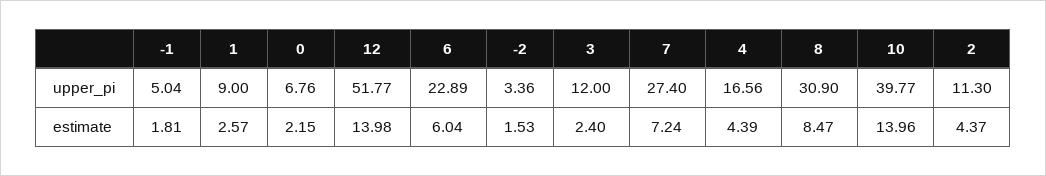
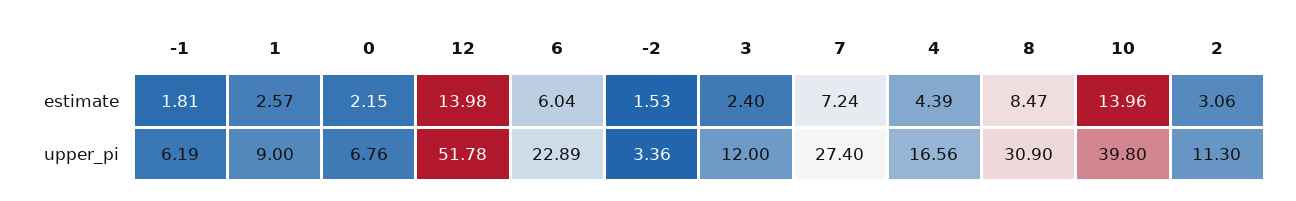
  {
    "-1": {
-     "upper_pi": 5.04,
+     "upper_pi": 6.19,
      "estimate": 1.81
    },
    "1": {
      "upper_pi": 9,
      "estimate": 2.57
    },
    "0": {
      "upper_pi": 6.76,
      "estimate": 2.15
    },
    "12": {
-     "upper_pi": 51.77,
+     "upper_pi": 51.78,
      "estimate": 13.98
    },
    "6": {
      "upper_pi": 22.89,
      "estimate": 6.04
    },
    "-2": {
      "upper_pi": 3.36,
      "estimate": 1.53
    },
    "3": {
      "upper_pi": 12,
      "estimate": 2.4
    },
    "7": {
      "upper_pi": 27.4,
      "estimate": 7.24
    },
    "4": {
      "upper_pi": 16.56,
      "estimate": 4.39
    },
    "8": {
      "upper_pi": 30.9,
      "estimate": 8.47
    },
    "10": {
-     "upper_pi": 39.77,
+     "upper_pi": 39.8,
      "estimate": 13.96
    },
    "2": {
      "upper_pi": 11.3,
-     "estimate": 4.37
+     "estimate": 3.06
    }
  }

